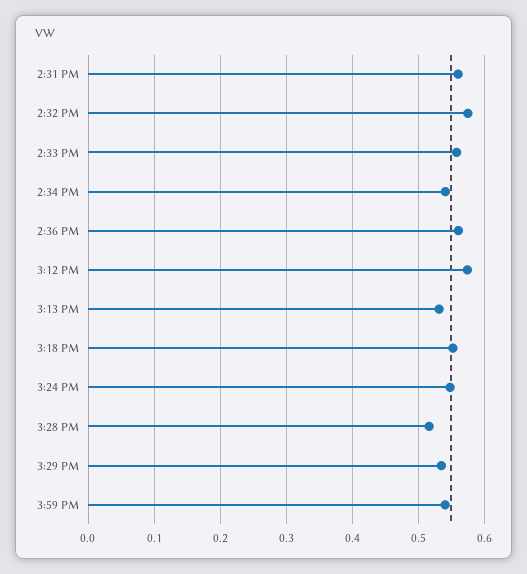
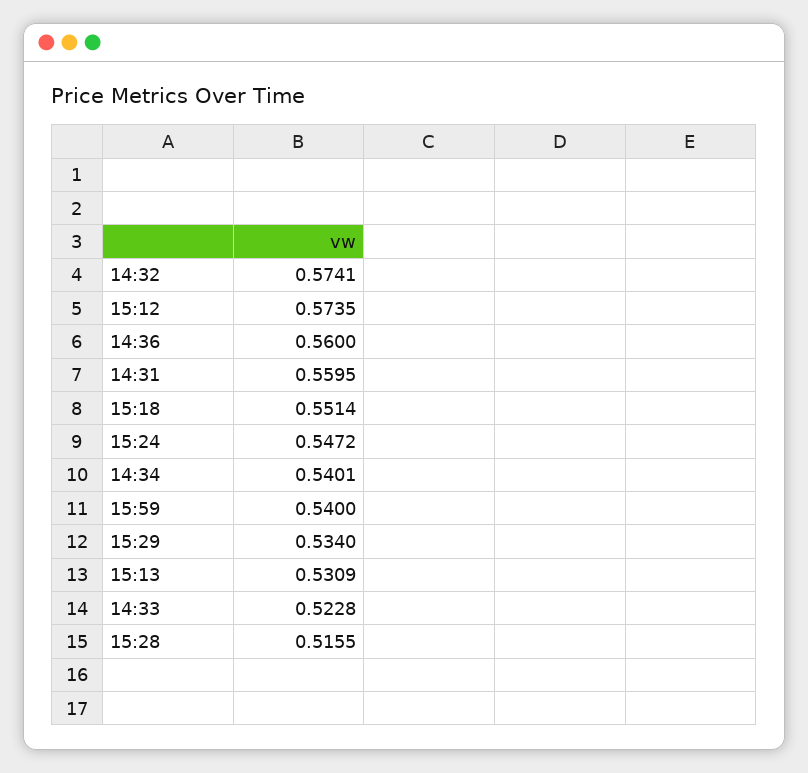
  {
    "2:31 PM": 0.5595,
    "2:32 PM": 0.5741,
-   "2:33 PM": 0.56,
+   "2:33 PM": 0.5228,
    "2:34 PM": 0.5401,
    "2:36 PM": 0.56,
    "3:12 PM": 0.5735,
    "3:13 PM": 0.5309,
    "3:18 PM": 0.5514,
    "3:24 PM": 0.5472,
    "3:28 PM": 0.5155,
    "3:29 PM": 0.534,
    "3:59 PM": 0.54
  }

